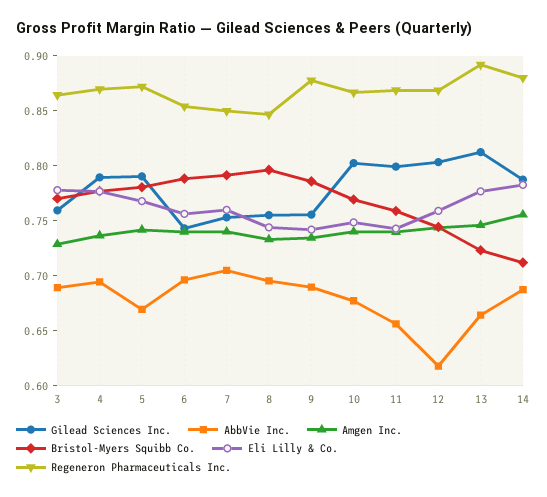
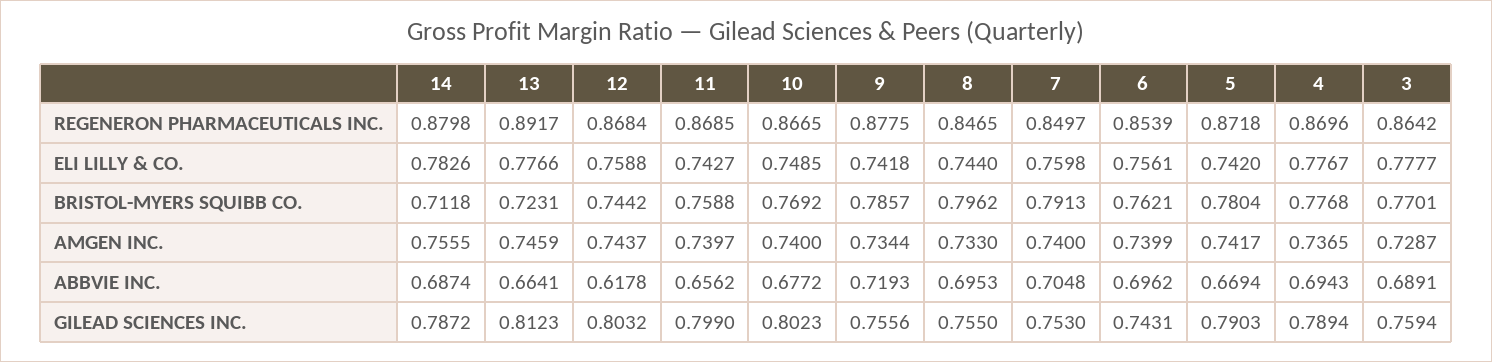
  {
    "Gilead Sciences Inc.": {
      "3": 0.7594,
      "4": 0.7894,
      "5": 0.7903,
      "6": 0.7431,
      "7": 0.753,
      "8": 0.755,
      "9": 0.7556,
      "10": 0.8023,
      "11": 0.799,
      "12": 0.8032,
      "13": 0.8123,
      "14": 0.7872
    },
    "AbbVie Inc.": {
      "3": 0.6891,
      "4": 0.6943,
      "5": 0.6694,
      "6": 0.6962,
      "7": 0.7048,
      "8": 0.6953,
-     "9": 0.69,
+     "9": 0.7193,
      "10": 0.6772,
      "11": 0.6562,
      "12": 0.6178,
      "13": 0.6641,
      "14": 0.6874
    },
    "Amgen Inc.": {
      "3": 0.7287,
      "4": 0.7365,
      "5": 0.7417,
      "6": 0.7399,
      "7": 0.74,
      "8": 0.733,
      "9": 0.7344,
      "10": 0.74,
      "11": 0.7397,
      "12": 0.7437,
      "13": 0.7459,
      "14": 0.7555
    },
    "Bristol-Myers Squibb Co.": {
      "3": 0.7701,
      "4": 0.7768,
      "5": 0.7804,
-     "6": 0.79,
+     "6": 0.7621,
      "7": 0.7913,
      "8": 0.7962,
      "9": 0.7857,
      "10": 0.7692,
      "11": 0.7588,
      "12": 0.7442,
      "13": 0.7231,
      "14": 0.7118
    },
    "Eli Lilly & Co.": {
      "3": 0.7777,
      "4": 0.7767,
-     "5": 0.77,
+     "5": 0.742,
      "6": 0.7561,
      "7": 0.7598,
      "8": 0.744,
      "9": 0.7418,
      "10": 0.7485,
      "11": 0.7427,
      "12": 0.7588,
      "13": 0.7766,
      "14": 0.7826
    },
    "Regeneron Pharmaceuticals Inc.": {
      "3": 0.8642,
      "4": 0.8696,
      "5": 0.8718,
      "6": 0.8539,
      "7": 0.8497,
      "8": 0.8465,
      "9": 0.8775,
      "10": 0.8665,
      "11": 0.8685,
      "12": 0.8684,
      "13": 0.8917,
      "14": 0.8798
    }
  }

